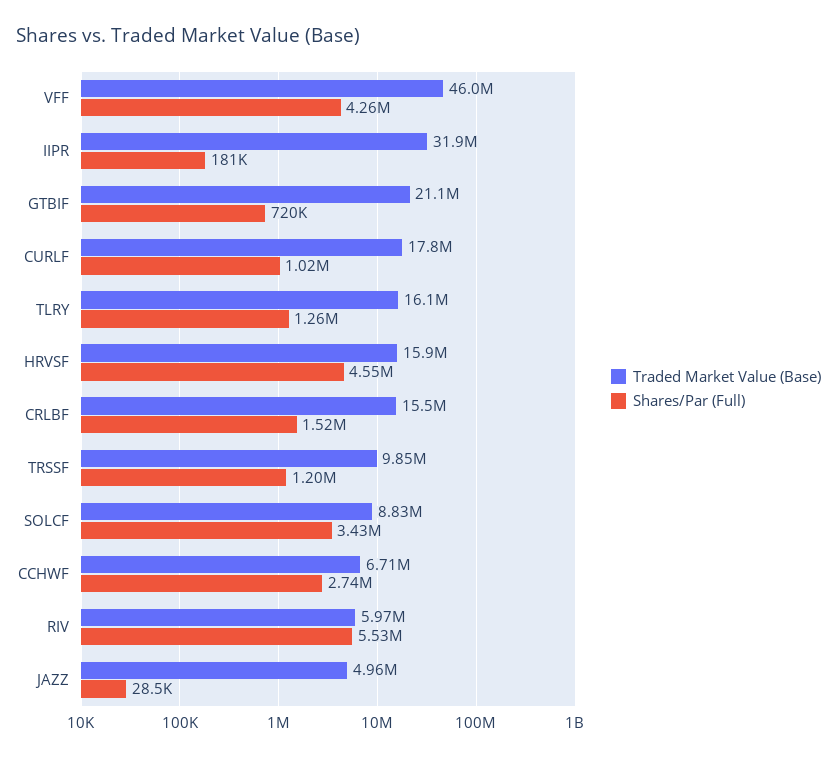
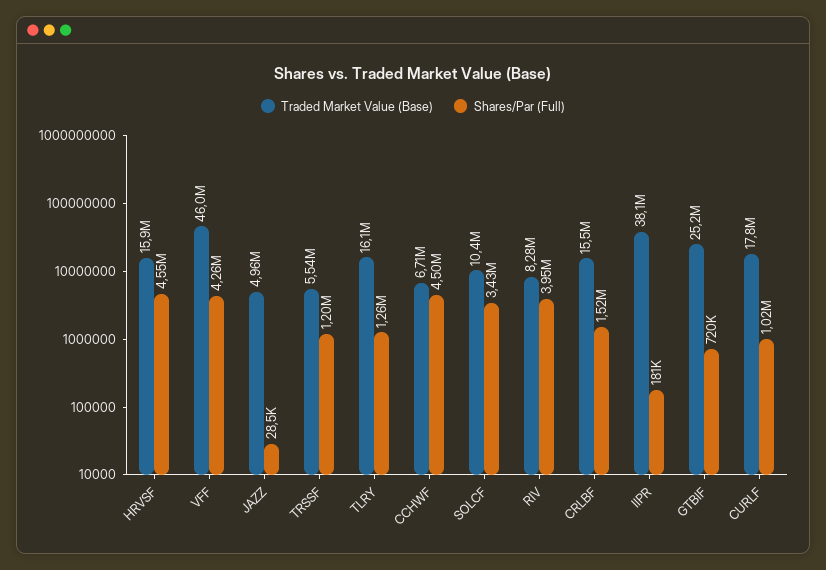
  {
    "Traded Market Value (Base)": {
      "VFF": 46000000,
-     "IIPR": 31900000,
+     "IIPR": 38100000,
-     "GTBIF": 21100000,
+     "GTBIF": 25200000,
      "CURLF": 17800000,
      "TLRY": 16100000,
      "HRVSF": 15900000,
      "CRLBF": 15500000,
-     "TRSSF": 9850000,
+     "TRSSF": 5540000,
-     "SOLCF": 8830000,
+     "SOLCF": 10400000,
      "CCHWF": 6710000,
-     "RIV": 5970000,
+     "RIV": 8280000,
      "JAZZ": 4960000
    },
    "Shares/Par (Full)": {
      "VFF": 4260000,
      "IIPR": 181000,
      "GTBIF": 720000,
      "CURLF": 1020000,
      "TLRY": 1260000,
      "HRVSF": 4550000,
      "CRLBF": 1520000,
      "TRSSF": 1200000,
      "SOLCF": 3430000,
-     "CCHWF": 2740000,
+     "CCHWF": 4500000,
-     "RIV": 5530000,
+     "RIV": 3950000,
      "JAZZ": 28500
    }
  }

